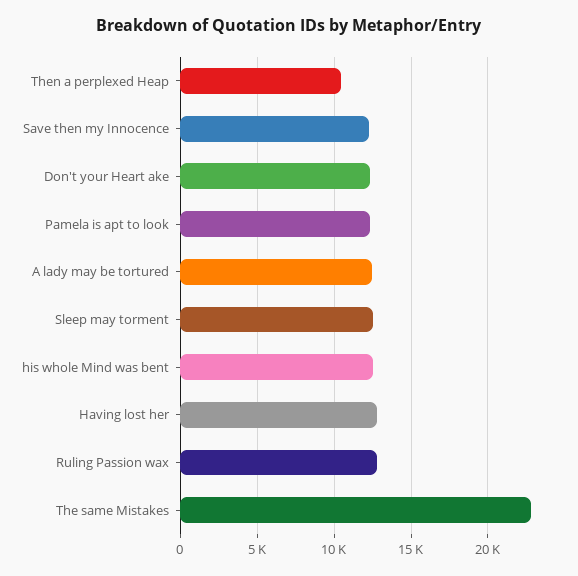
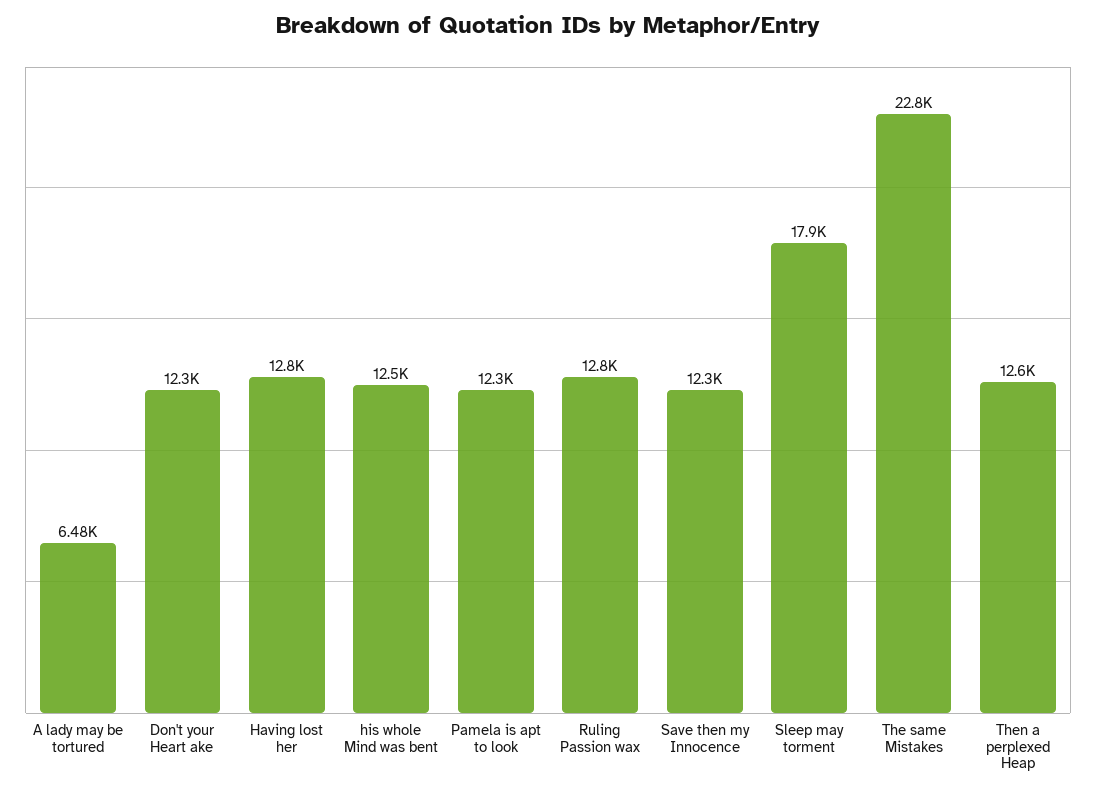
  {
-   "Then a perplexed Heap": 10500,
+   "Then a perplexed Heap": 12600,
    "Save then my Innocence": 12300,
    "Don't your Heart ake": 12300,
    "Pamela is apt to look": 12300,
-   "A lady may be tortured": 12500,
+   "A lady may be tortured": 6480,
-   "Sleep may torment": 12500,
+   "Sleep may torment": 17900,
    "his whole Mind was bent": 12500,
    "Having lost her": 12800,
    "Ruling Passion wax": 12800,
    "The same Mistakes": 22800
  }

